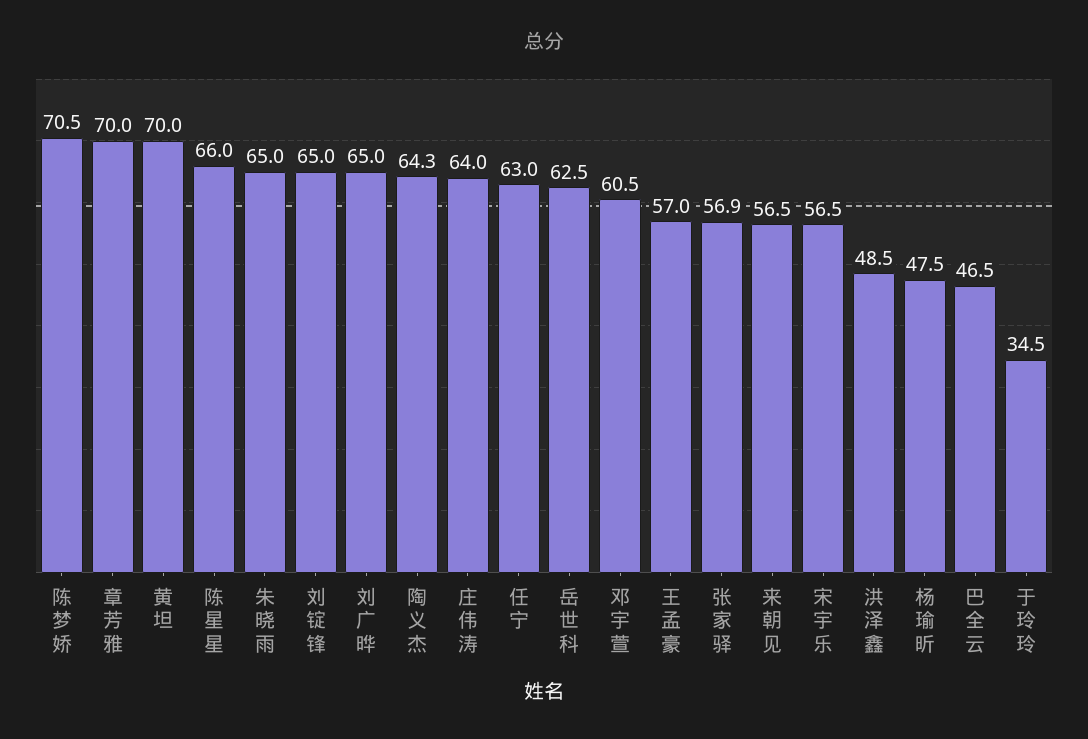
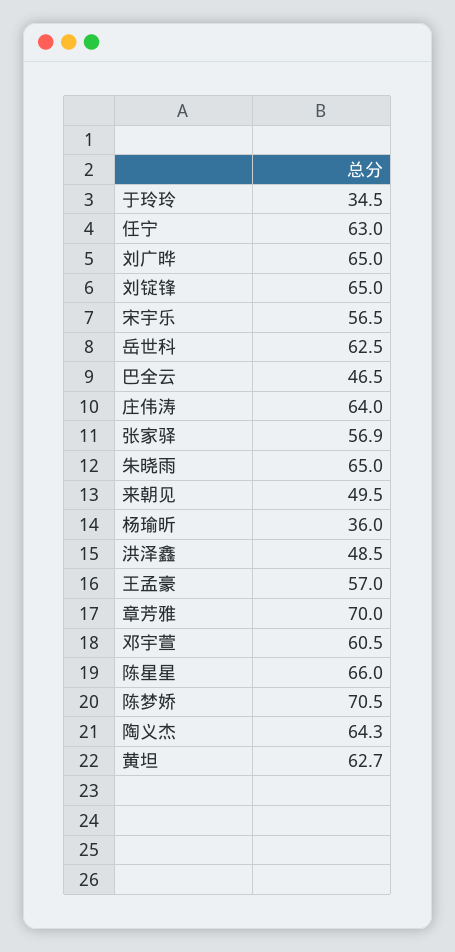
  {
    "陈梦娇": 70.5,
    "章芳雅": 70,
-   "黄坦": 70,
+   "黄坦": 62.7,
    "陈星星": 66,
    "朱晓雨": 65,
    "刘锭锋": 65,
    "刘广晔": 65,
    "陶义杰": 64.3,
    "庄伟涛": 64,
    "任宁": 63,
    "岳世科": 62.5,
    "邓宇萱": 60.5,
    "王孟豪": 57,
    "张家驿": 56.9,
-   "来朝见": 56.5,
+   "来朝见": 49.5,
    "宋宇乐": 56.5,
    "洪泽鑫": 48.5,
-   "杨瑜昕": 47.5,
+   "杨瑜昕": 36,
    "巴全云": 46.5,
    "于玲玲": 34.5
  }

